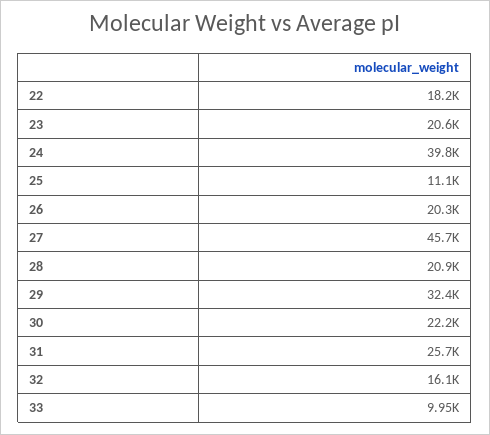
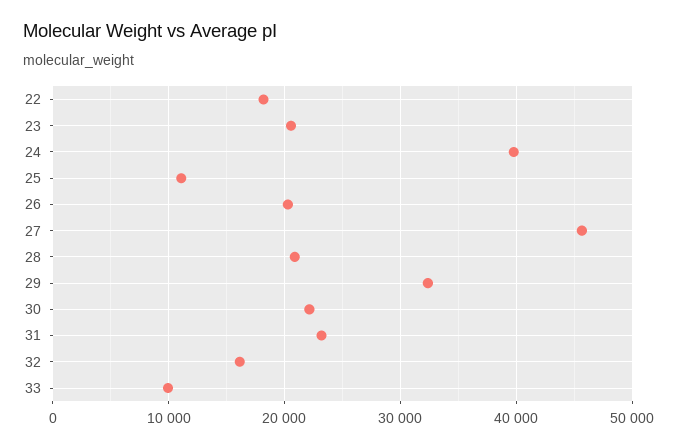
  {
    "22": 18200,
    "23": 20600,
    "24": 39800,
    "25": 11100,
    "26": 20300,
    "27": 45700,
    "28": 20900,
    "29": 32400,
    "30": 22200,
-   "31": 25700,
+   "31": 23000,
    "32": 16100,
    "33": 9950
  }

